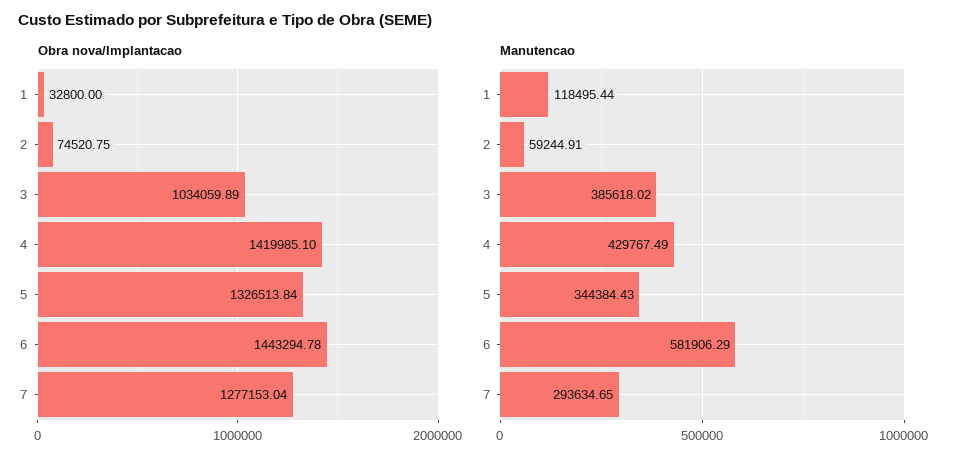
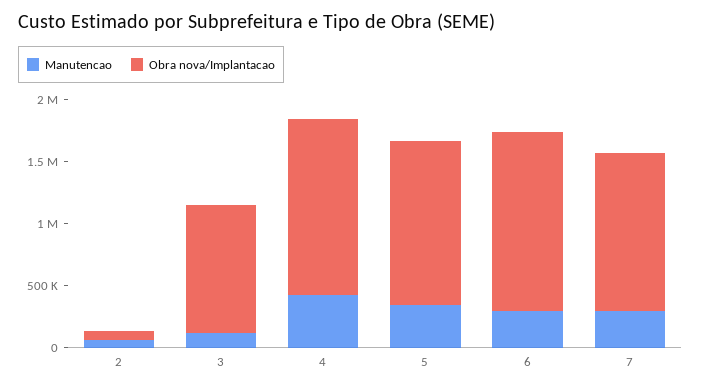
  {
    "Obra nova/Implantacao": {
-     "1": 32800,
      "2": 74520.75,
      "3": 1034059.89,
      "4": 1419985.1,
      "5": 1326513.84,
      "6": 1443294.78,
      "7": 1277153.04
    },
    "Manutencao": {
-     "1": 118495.44,
      "2": 59244.91,
-     "3": 385618.02,
+     "3": 100000,
      "4": 429767.49,
      "5": 344384.43,
-     "6": 581906.29,
+     "6": 300000,
      "7": 293634.65
    }
  }

